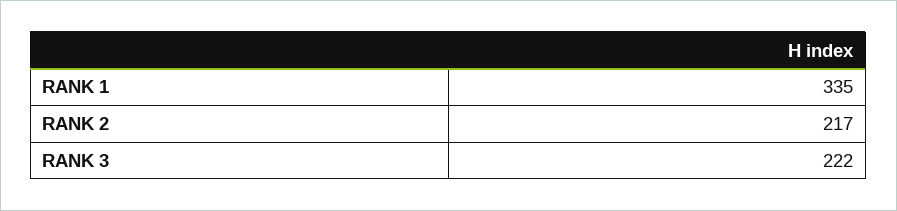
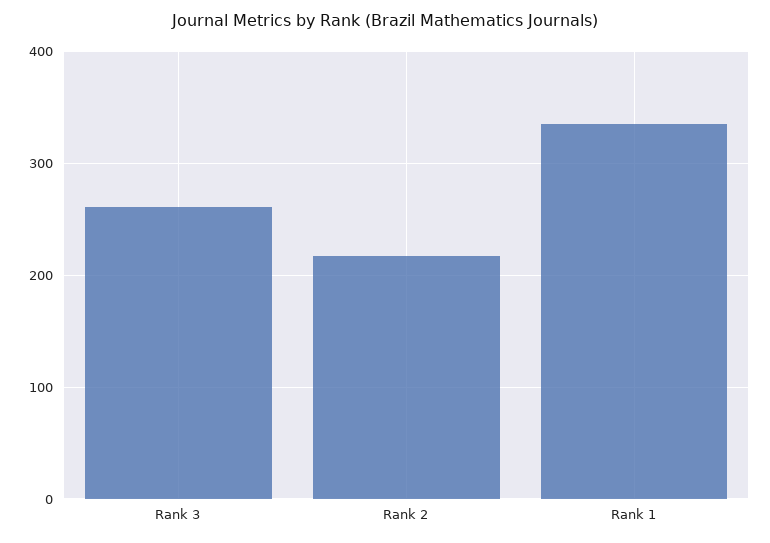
  {
    "RANK 1": 335,
    "RANK 2": 217,
-   "RANK 3": 222
+   "RANK 3": 260
  }

